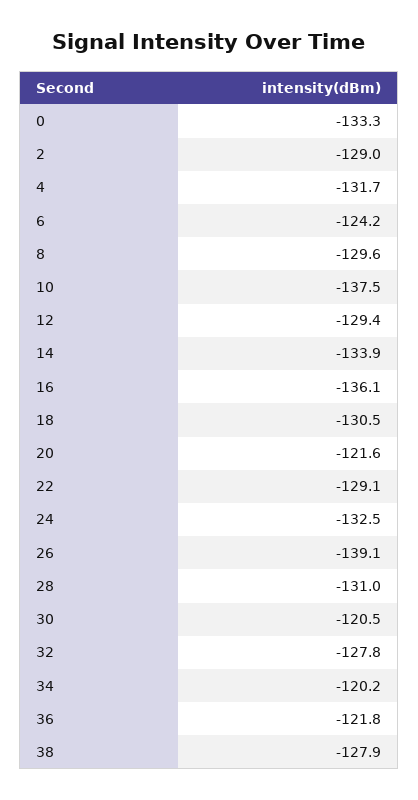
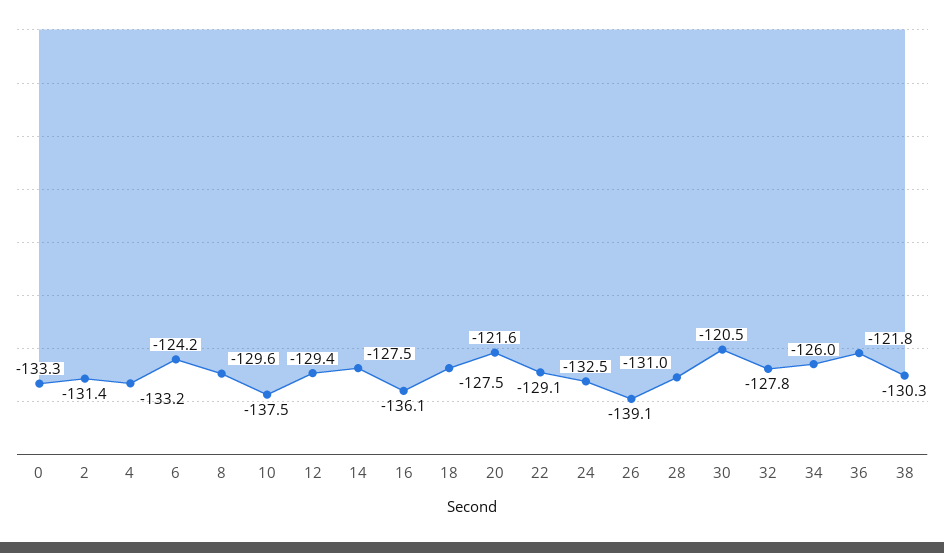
  {
    "0": -133.3,
-   "2": -129,
+   "2": -131.4,
-   "4": -131.7,
+   "4": -133.2,
    "6": -124.2,
    "8": -129.6,
    "10": -137.5,
    "12": -129.4,
-   "14": -133.9,
+   "14": -127.5,
    "16": -136.1,
-   "18": -130.5,
+   "18": -127.5,
    "20": -121.6,
    "22": -129.1,
    "24": -132.5,
    "26": -139.1,
    "28": -131,
    "30": -120.5,
    "32": -127.8,
-   "34": -120.2,
+   "34": -126,
    "36": -121.8,
-   "38": -127.9
+   "38": -130.3
  }

